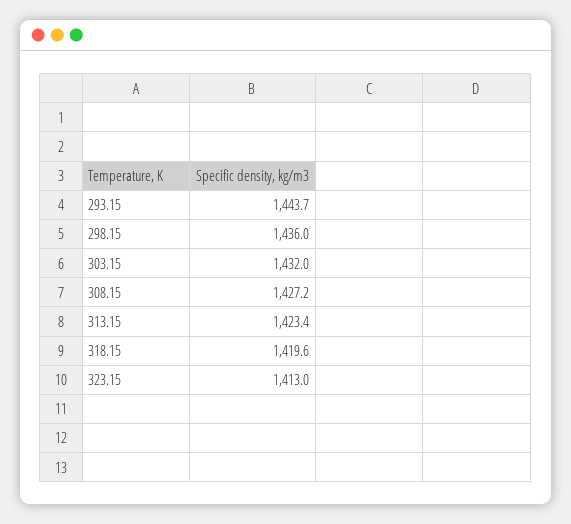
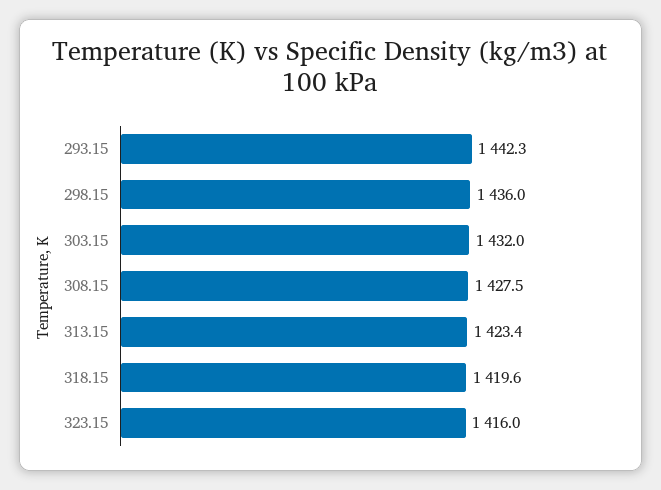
  {
-   "293.15": 1443.7,
+   "293.15": 1442.3,
    "298.15": 1436,
    "303.15": 1432,
-   "308.15": 1427.2,
+   "308.15": 1427.5,
    "313.15": 1423.4,
    "318.15": 1419.6,
-   "323.15": 1413
+   "323.15": 1416
  }

